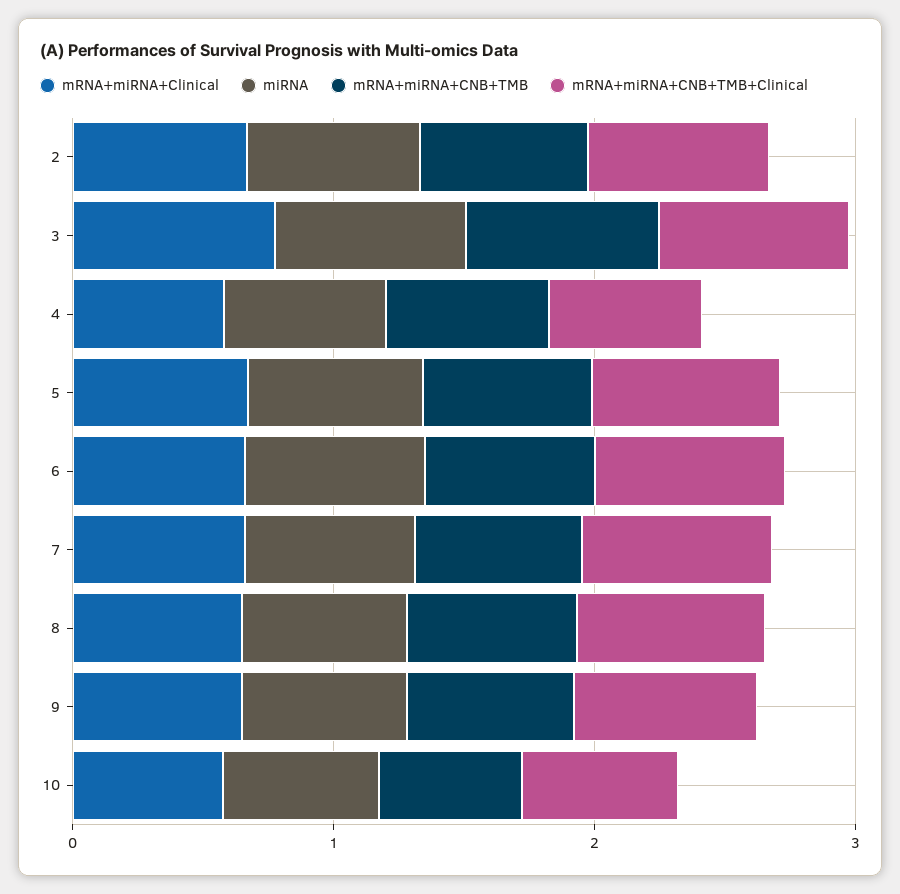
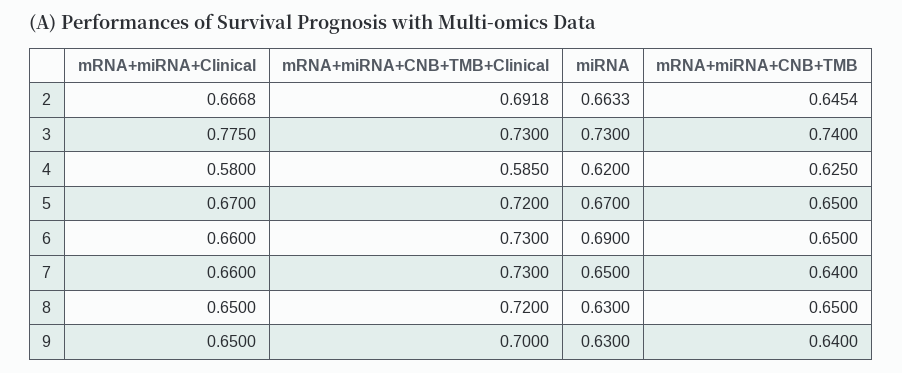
  {
    "mRNA+miRNA+Clinical": {
      "2": 0.6668,
      "3": 0.775,
      "4": 0.58,
      "5": 0.67,
      "6": 0.66,
      "7": 0.66,
      "8": 0.65,
-     "9": 0.65,
+     "9": 0.65
-     "10": 0.6
    },
    "miRNA": {
      "2": 0.6633,
      "3": 0.73,
      "4": 0.62,
      "5": 0.67,
      "6": 0.69,
      "7": 0.65,
      "8": 0.63,
-     "9": 0.63,
+     "9": 0.63
-     "10": 0.6
    },
    "mRNA+miRNA+CNB+TMB": {
      "2": 0.6454,
      "3": 0.74,
      "4": 0.625,
      "5": 0.65,
      "6": 0.65,
      "7": 0.64,
      "8": 0.65,
-     "9": 0.64,
+     "9": 0.64
-     "10": 0.6
    },
    "mRNA+miRNA+CNB+TMB+Clinical": {
      "2": 0.6918,
      "3": 0.73,
      "4": 0.585,
      "5": 0.72,
      "6": 0.73,
      "7": 0.73,
      "8": 0.72,
-     "9": 0.7,
+     "9": 0.7
-     "10": 0.6
    }
  }

